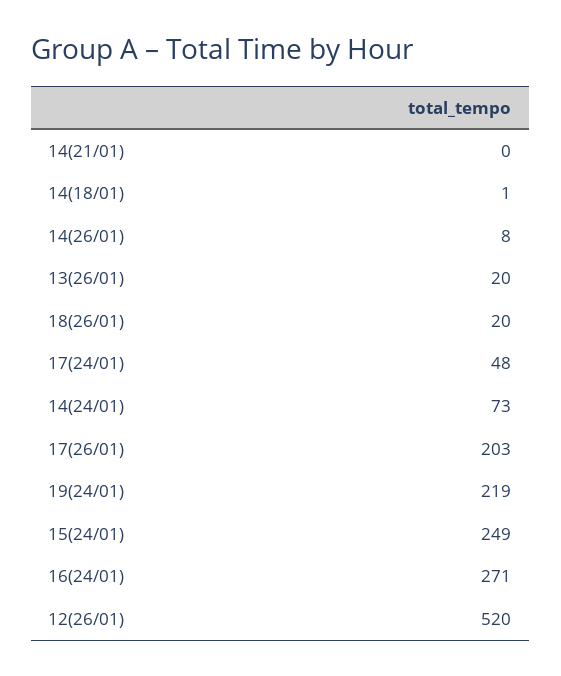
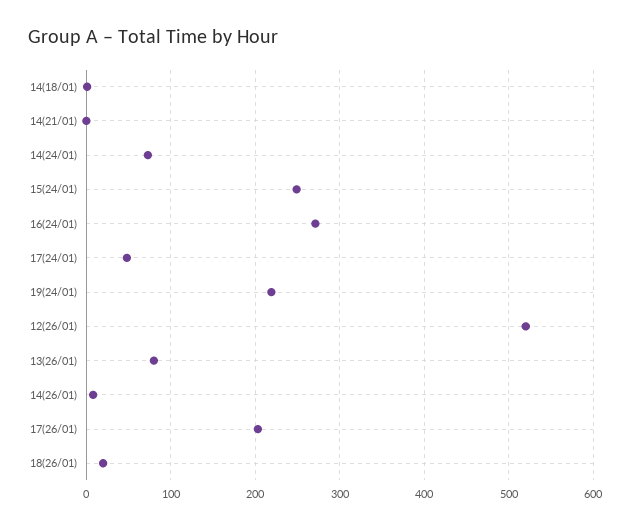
  {
    "14(21/01)": 0,
    "14(18/01)": 1,
    "14(26/01)": 8,
-   "13(26/01)": 20,
+   "13(26/01)": 80,
    "18(26/01)": 20,
    "17(24/01)": 48,
    "14(24/01)": 73,
    "17(26/01)": 203,
    "19(24/01)": 219,
    "15(24/01)": 249,
    "16(24/01)": 271,
    "12(26/01)": 520
  }

